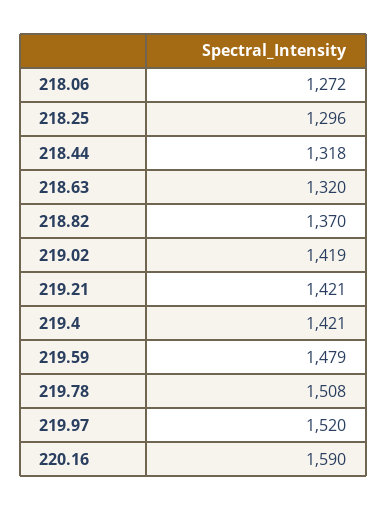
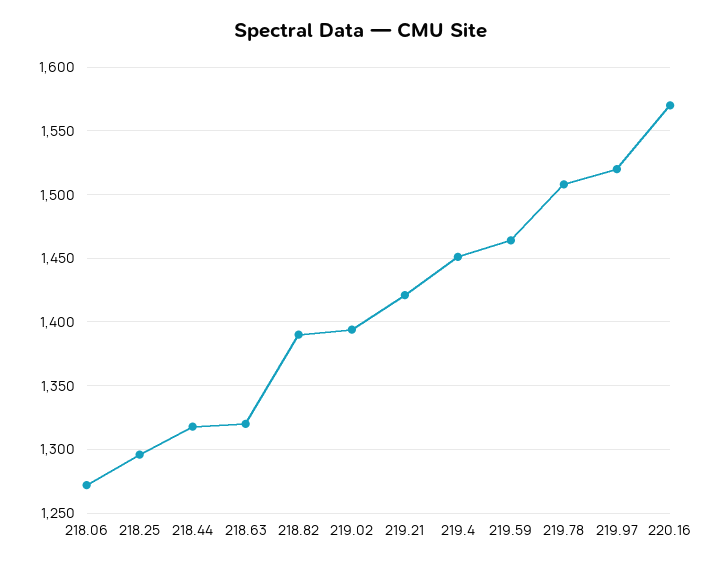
  {
    "218.06": 1272,
    "218.25": 1296,
    "218.44": 1318,
    "218.63": 1320,
-   "218.82": 1370,
+   "218.82": 1390,
-   "219.02": 1419,
+   "219.02": 1395,
    "219.21": 1421,
-   "219.4": 1421,
+   "219.4": 1450,
-   "219.59": 1479,
+   "219.59": 1465,
    "219.78": 1508,
    "219.97": 1520,
-   "220.16": 1590
+   "220.16": 1570
  }

